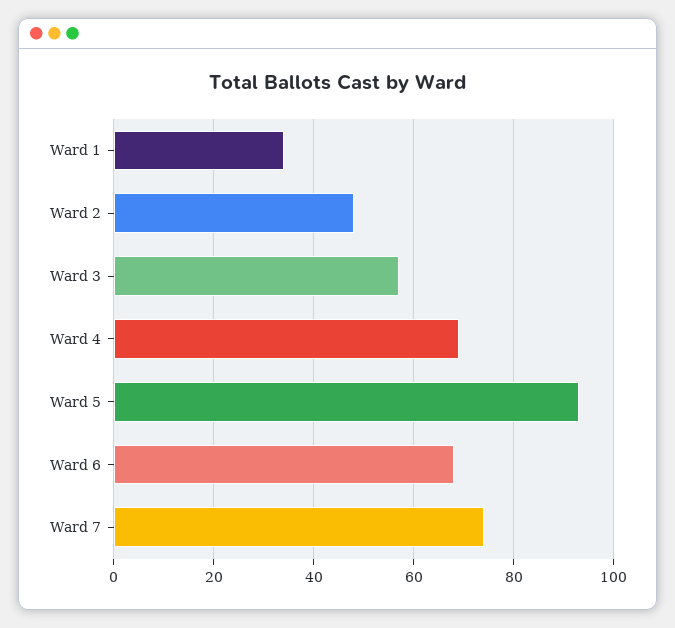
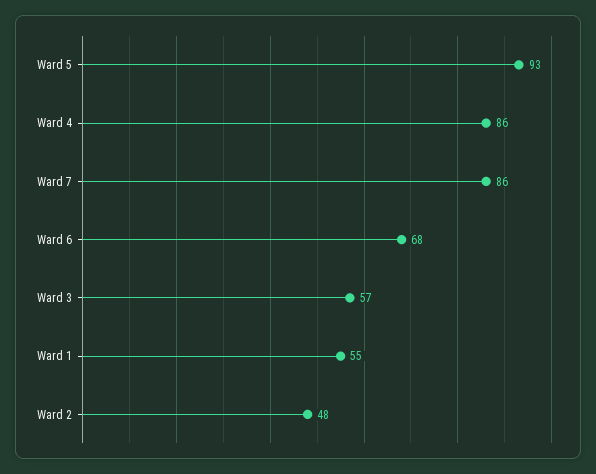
  {
-   "Ward 1": 35,
+   "Ward 1": 55,
    "Ward 2": 48,
    "Ward 3": 57,
-   "Ward 4": 70,
+   "Ward 4": 86,
    "Ward 5": 93,
    "Ward 6": 68,
-   "Ward 7": 75
+   "Ward 7": 86
  }

